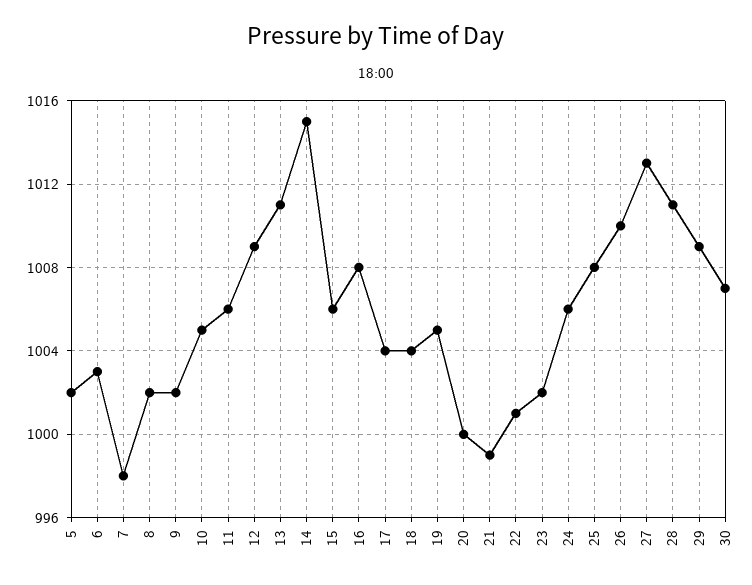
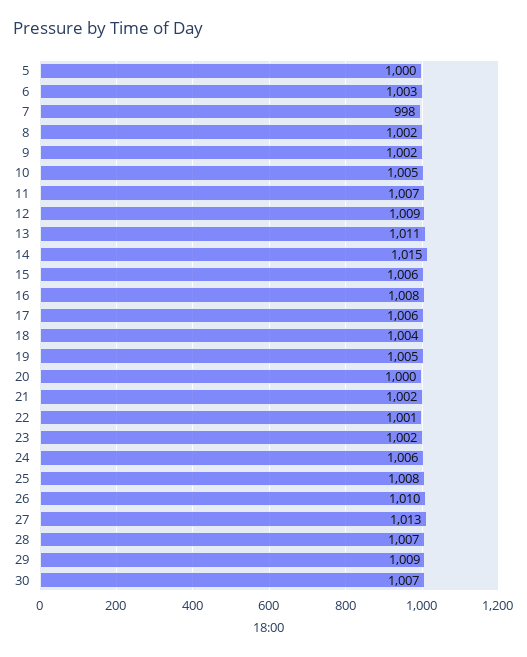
  {
-   "5": 1002,
+   "5": 1000,
    "6": 1003,
    "7": 998,
    "8": 1002,
    "9": 1002,
    "10": 1005,
-   "11": 1006,
+   "11": 1007,
    "12": 1009,
    "13": 1011,
    "14": 1015,
    "15": 1006,
    "16": 1008,
-   "17": 1004,
+   "17": 1006,
    "18": 1004,
    "19": 1005,
    "20": 1000,
-   "21": 999,
+   "21": 1002,
    "22": 1001,
    "23": 1002,
    "24": 1006,
    "25": 1008,
    "26": 1010,
    "27": 1013,
-   "28": 1011,
+   "28": 1007,
    "29": 1009,
    "30": 1007
  }

